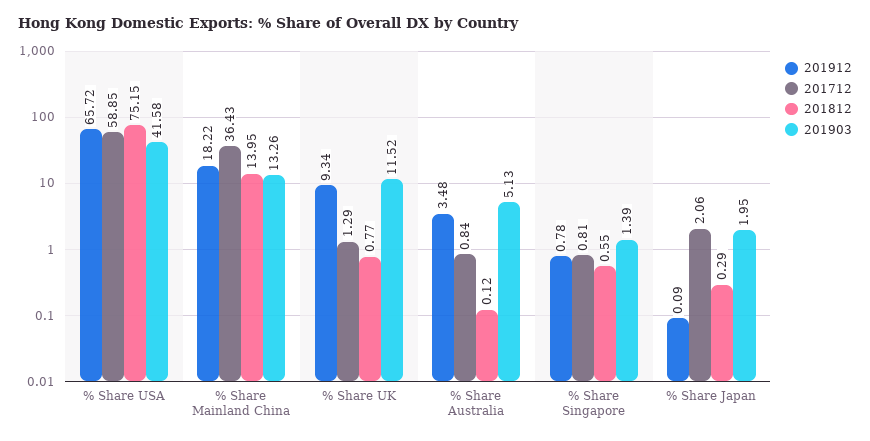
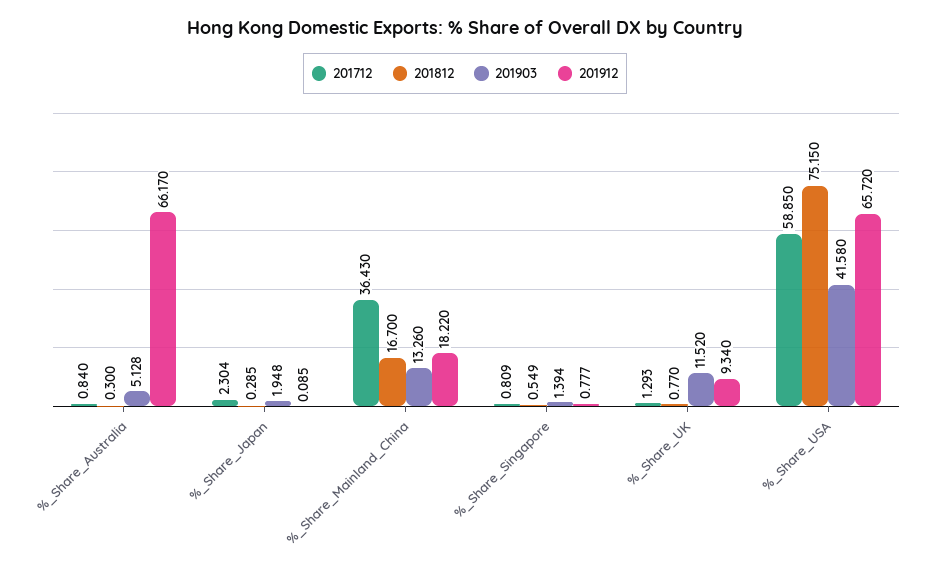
  {
    "201912": {
      "% Share USA": 65.72,
      "% Share Mainland China": 18.22,
      "% Share UK": 9.34,
-     "% Share Australia": 3.48,
+     "% Share Australia": 66.17,
      "% Share Singapore": 0.777,
      "% Share Japan": 0.085
    },
    "201712": {
      "% Share USA": 58.85,
      "% Share Mainland China": 36.43,
      "% Share UK": 1.293,
      "% Share Australia": 0.84,
      "% Share Singapore": 0.809,
-     "% Share Japan": 2.06
+     "% Share Japan": 2.304
    },
    "201812": {
      "% Share USA": 75.15,
-     "% Share Mainland China": 13.95,
+     "% Share Mainland China": 16.7,
      "% Share UK": 0.77,
-     "% Share Australia": 0.12,
+     "% Share Australia": 0.3,
      "% Share Singapore": 0.549,
      "% Share Japan": 0.285
    },
    "201903": {
      "% Share USA": 41.58,
      "% Share Mainland China": 13.26,
      "% Share UK": 11.52,
      "% Share Australia": 5.128,
      "% Share Singapore": 1.394,
      "% Share Japan": 1.948
    }
  }

